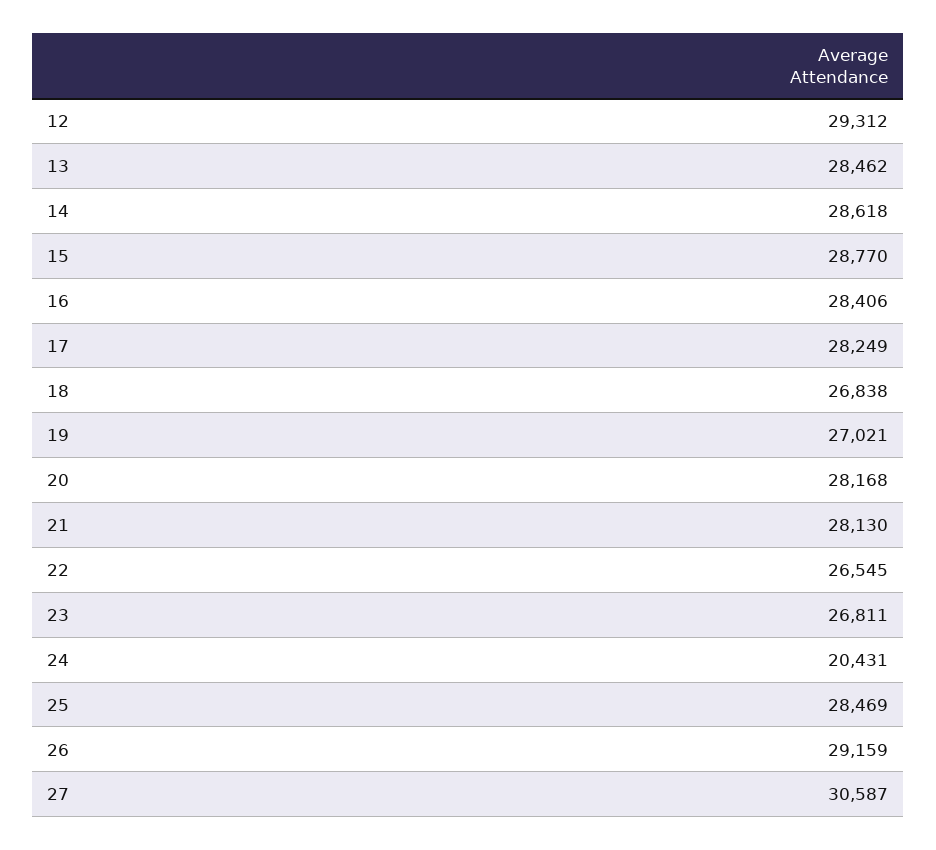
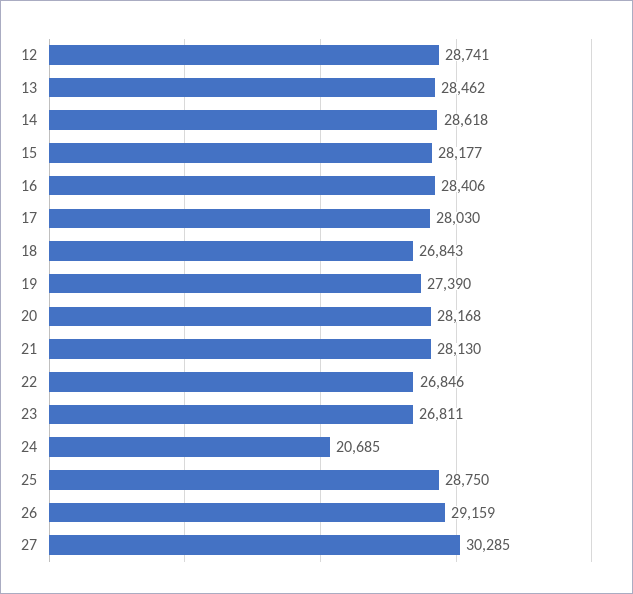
  {
-   "12": 29312,
+   "12": 28741,
    "13": 28462,
    "14": 28618,
-   "15": 28770,
+   "15": 28177,
    "16": 28406,
-   "17": 28249,
+   "17": 28030,
-   "18": 26838,
+   "18": 26843,
-   "19": 27021,
+   "19": 27390,
    "20": 28168,
    "21": 28130,
-   "22": 26545,
+   "22": 26846,
    "23": 26811,
-   "24": 20431,
+   "24": 20685,
-   "25": 28469,
+   "25": 28750,
    "26": 29159,
-   "27": 30587
+   "27": 30285
  }

